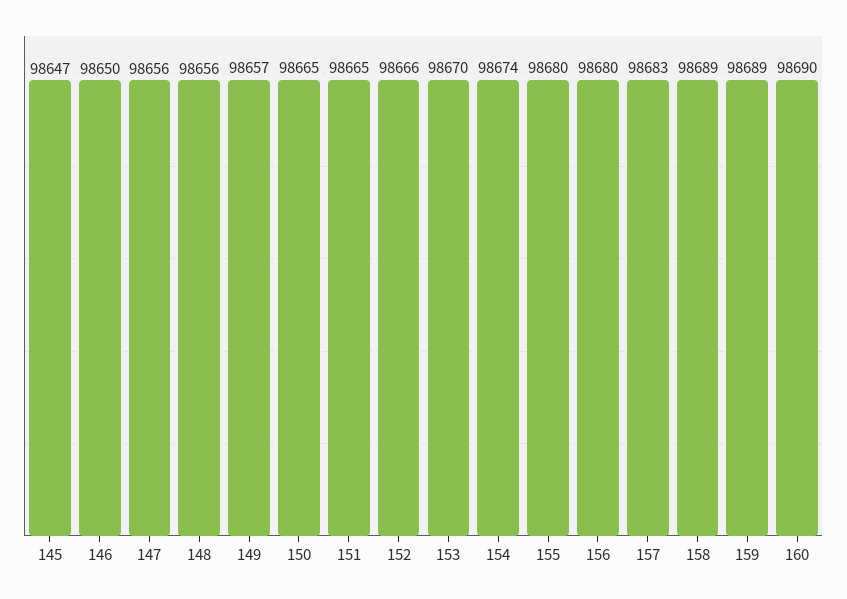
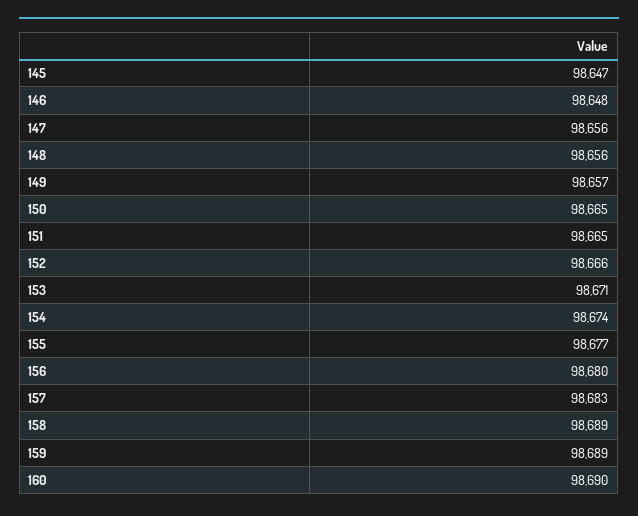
  {
    "145": 98647,
-   "146": 98650,
+   "146": 98648,
    "147": 98656,
    "148": 98656,
    "149": 98657,
    "150": 98665,
    "151": 98665,
    "152": 98666,
-   "153": 98670,
+   "153": 98671,
    "154": 98674,
-   "155": 98680,
+   "155": 98677,
    "156": 98680,
    "157": 98683,
    "158": 98689,
    "159": 98689,
    "160": 98690
  }

